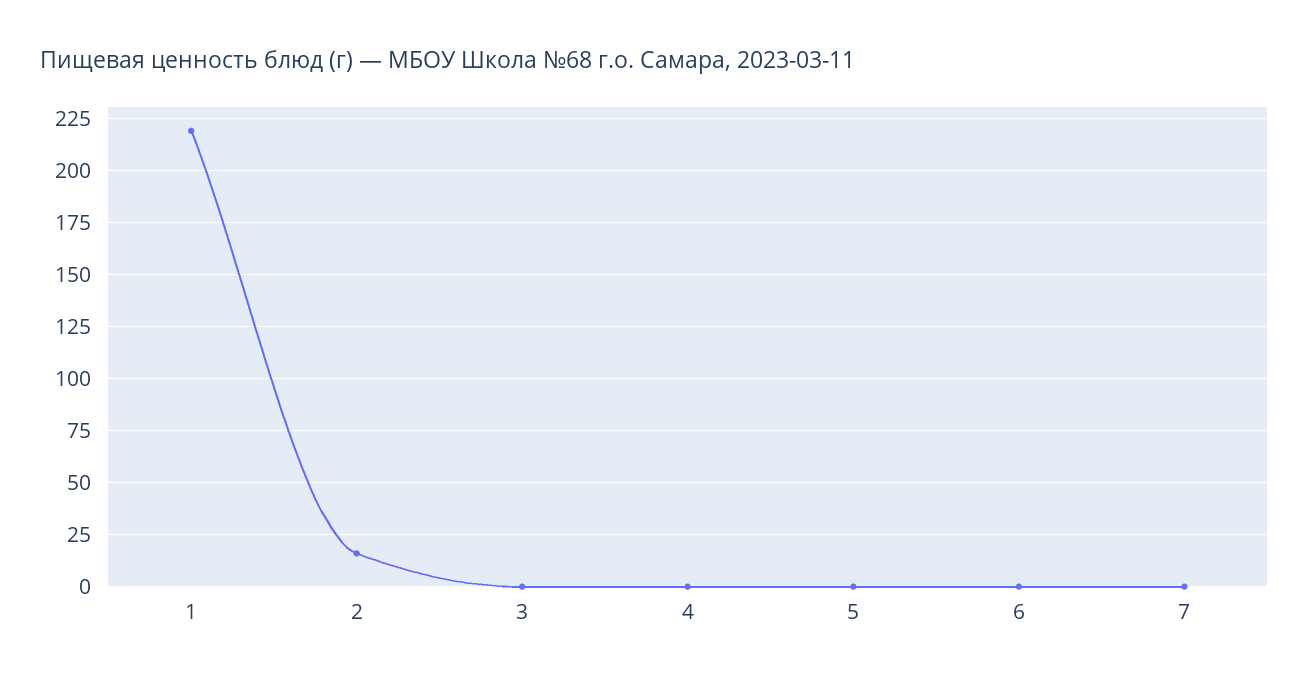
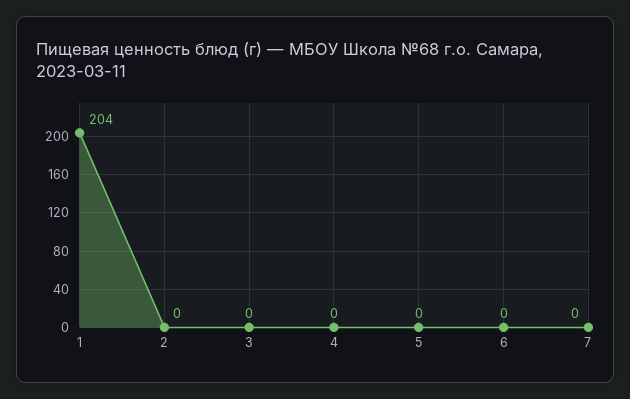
  {
-   "1": 220,
+   "1": 204,
-   "2": 15,
+   "2": 0,
    "3": 0,
    "4": 0,
    "5": 0,
    "6": 0,
    "7": 0
  }

